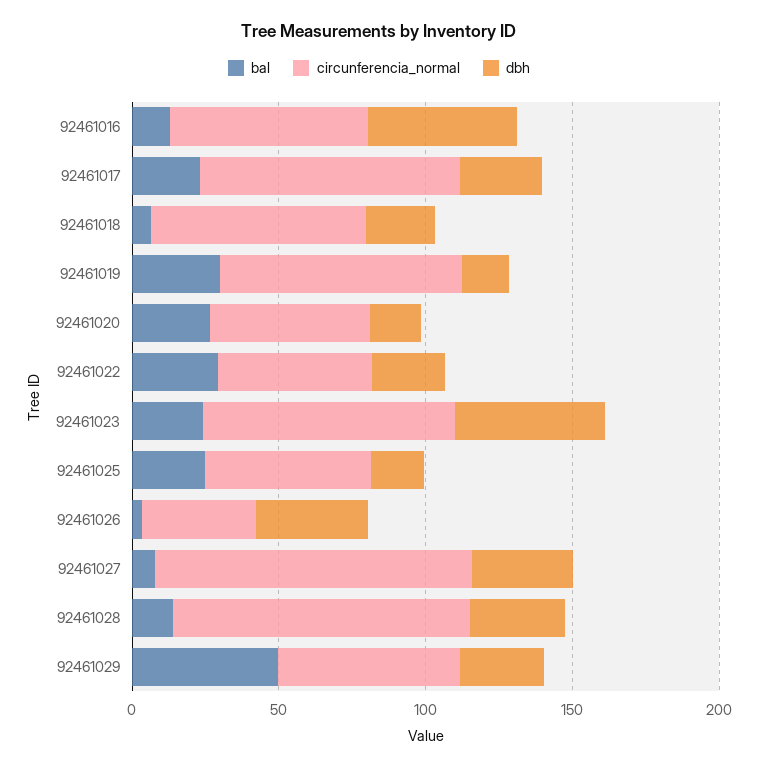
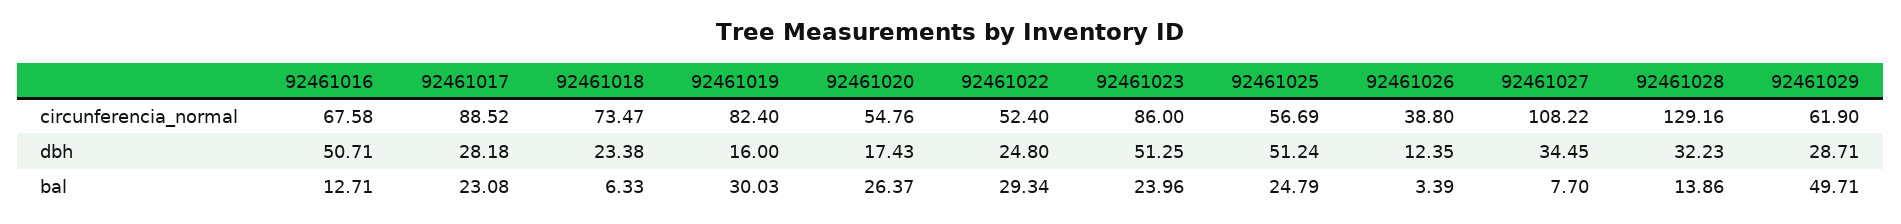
  {
    "bal": {
      "92461016": 12.71,
      "92461017": 23.08,
      "92461018": 6.33,
      "92461019": 30.03,
      "92461020": 26.37,
      "92461022": 29.34,
      "92461023": 23.96,
      "92461025": 24.79,
      "92461026": 3.39,
      "92461027": 7.7,
      "92461028": 13.86,
      "92461029": 49.71
    },
    "circunferencia_normal": {
      "92461016": 67.58,
      "92461017": 88.52,
      "92461018": 73.47,
      "92461019": 82.4,
      "92461020": 54.76,
      "92461022": 52.4,
      "92461023": 86,
      "92461025": 56.69,
      "92461026": 38.8,
      "92461027": 108.22,
-     "92461028": 100,
+     "92461028": 129.16,
      "92461029": 61.9
    },
    "dbh": {
      "92461016": 50.71,
      "92461017": 28.18,
      "92461018": 23.38,
      "92461019": 16,
      "92461020": 17.43,
      "92461022": 24.8,
      "92461023": 51.25,
-     "92461025": 20,
+     "92461025": 51.24,
-     "92461026": 40,
+     "92461026": 12.35,
      "92461027": 34.45,
      "92461028": 32.23,
      "92461029": 28.71
    }
  }

